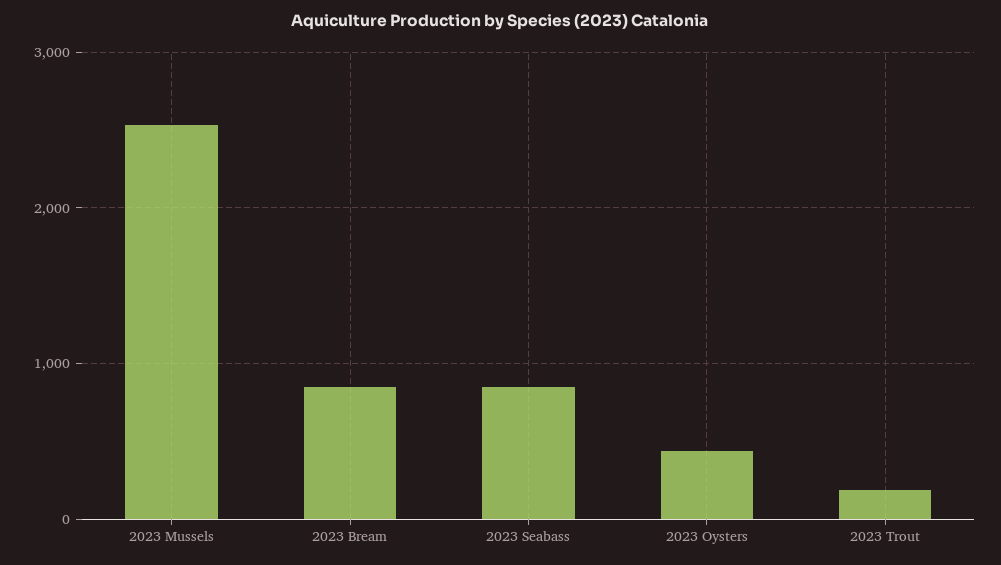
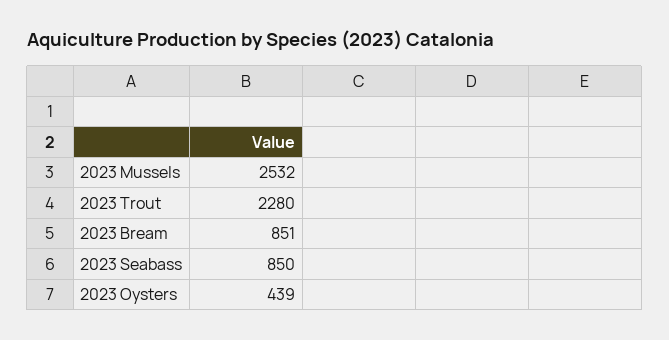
  {
    "2023 Mussels": 2532,
    "2023 Bream": 851,
    "2023 Seabass": 850,
    "2023 Oysters": 439,
-   "2023 Trout": 200
+   "2023 Trout": 2280
  }

